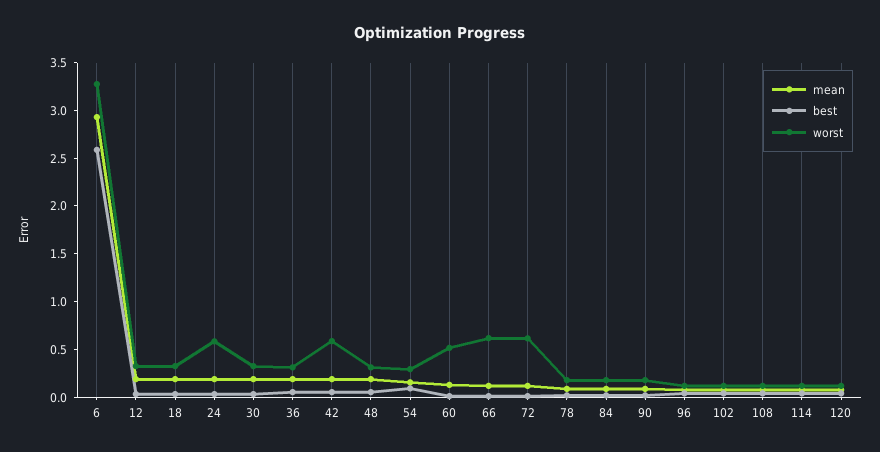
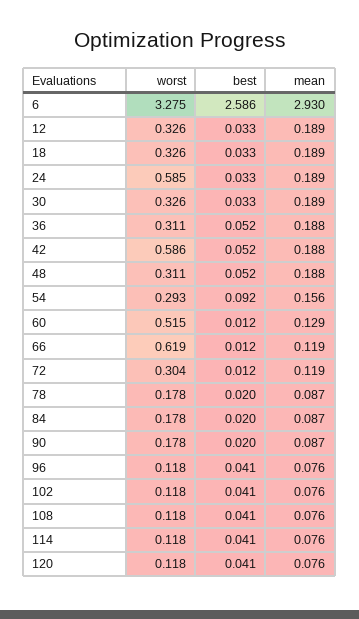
  {
    "mean": {
      "6": 2.93,
      "12": 0.189,
      "18": 0.189,
      "24": 0.189,
      "30": 0.189,
      "36": 0.188,
      "42": 0.188,
      "48": 0.188,
      "54": 0.156,
      "60": 0.129,
      "66": 0.119,
      "72": 0.119,
      "78": 0.087,
      "84": 0.087,
      "90": 0.087,
      "96": 0.076,
      "102": 0.076,
      "108": 0.076,
      "114": 0.076,
      "120": 0.076
    },
    "best": {
      "6": 2.586,
      "12": 0.033,
      "18": 0.033,
      "24": 0.033,
      "30": 0.033,
      "36": 0.052,
      "42": 0.052,
      "48": 0.052,
      "54": 0.092,
      "60": 0.012,
      "66": 0.012,
      "72": 0.012,
      "78": 0.02,
      "84": 0.02,
      "90": 0.02,
      "96": 0.041,
      "102": 0.041,
      "108": 0.041,
      "114": 0.041,
      "120": 0.041
    },
    "worst": {
      "6": 3.275,
      "12": 0.326,
      "18": 0.326,
      "24": 0.585,
      "30": 0.326,
      "36": 0.311,
      "42": 0.586,
      "48": 0.311,
      "54": 0.293,
      "60": 0.515,
      "66": 0.619,
-     "72": 0.6,
+     "72": 0.304,
      "78": 0.178,
      "84": 0.178,
      "90": 0.178,
      "96": 0.118,
      "102": 0.118,
      "108": 0.118,
      "114": 0.118,
      "120": 0.118
    }
  }

